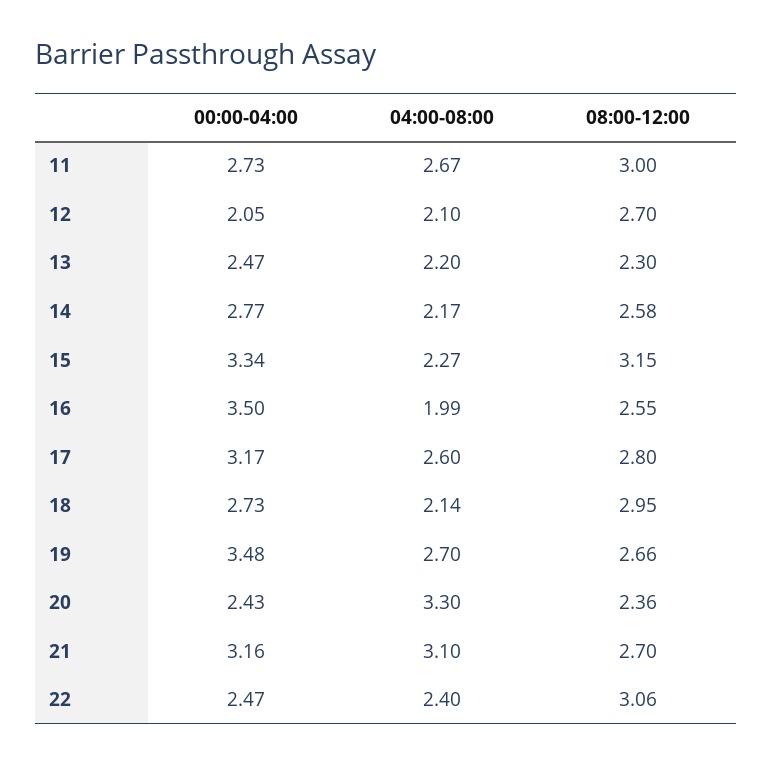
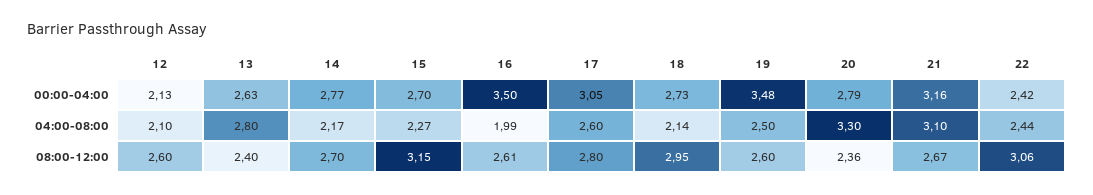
  {
    "00:00-04:00": {
-     "11": 2.73,
-     "12": 2.05,
+     "12": 2.13,
-     "13": 2.47,
+     "13": 2.63,
      "14": 2.77,
-     "15": 3.34,
+     "15": 2.7,
      "16": 3.5,
-     "17": 3.17,
+     "17": 3.05,
      "18": 2.73,
      "19": 3.48,
-     "20": 2.43,
+     "20": 2.79,
      "21": 3.16,
-     "22": 2.47
+     "22": 2.42
    },
    "04:00-08:00": {
-     "11": 2.67,
      "12": 2.1,
-     "13": 2.2,
+     "13": 2.8,
      "14": 2.17,
      "15": 2.27,
      "16": 1.99,
      "17": 2.6,
      "18": 2.14,
-     "19": 2.7,
+     "19": 2.5,
      "20": 3.3,
      "21": 3.1,
-     "22": 2.4
+     "22": 2.44
    },
    "08:00-12:00": {
-     "11": 3,
-     "12": 2.7,
+     "12": 2.6,
-     "13": 2.3,
+     "13": 2.4,
-     "14": 2.58,
+     "14": 2.7,
      "15": 3.15,
-     "16": 2.55,
+     "16": 2.61,
      "17": 2.8,
      "18": 2.95,
-     "19": 2.66,
+     "19": 2.6,
      "20": 2.36,
-     "21": 2.7,
+     "21": 2.67,
      "22": 3.06
    }
  }

